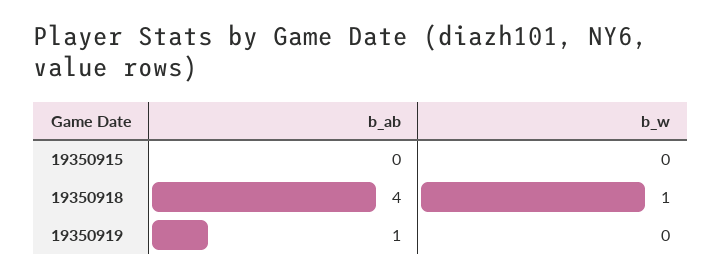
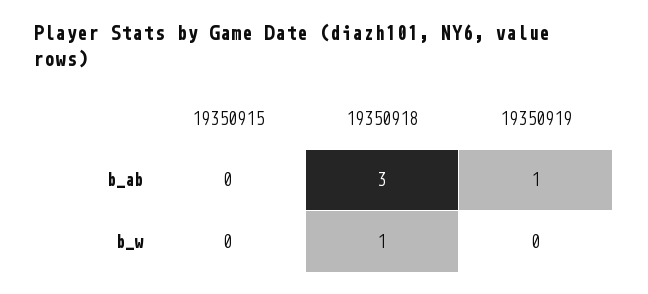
  {
    "b_ab": {
      "19350915": 0,
-     "19350918": 4,
+     "19350918": 3,
      "19350919": 1
    },
    "b_w": {
      "19350915": 0,
      "19350918": 1,
      "19350919": 0
    }
  }

